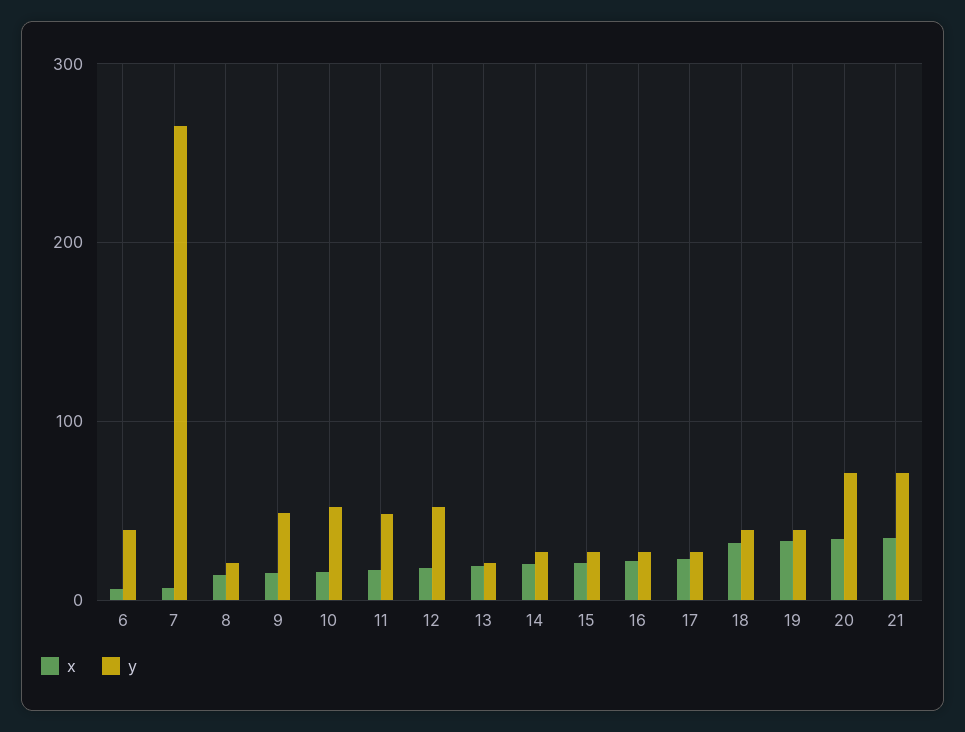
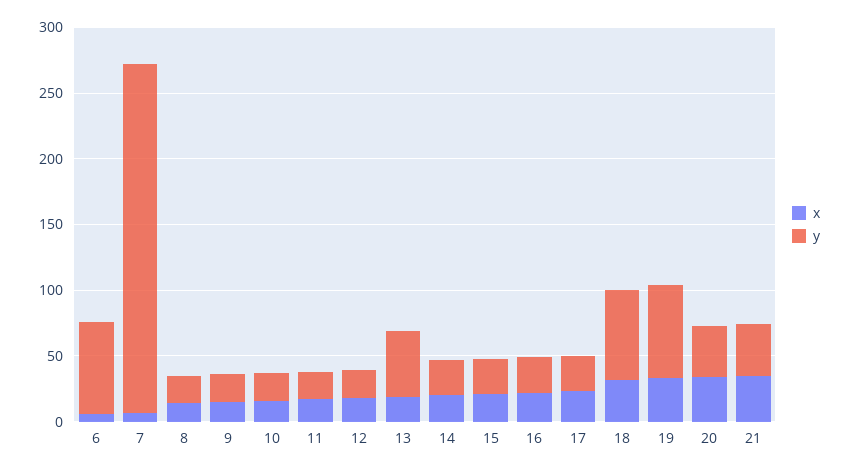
  {
    "x": {
      "6": 10,
      "7": 10,
      "8": 10,
      "9": 20,
      "10": 20,
      "11": 20,
      "12": 20,
      "13": 20,
      "14": 20,
      "15": 20,
      "16": 20,
      "17": 20,
      "18": 30,
      "19": 30,
      "20": 30,
      "21": 40
    },
    "y": {
-     "6": 40,
+     "6": 70,
      "7": 270,
      "8": 20,
-     "9": 50,
+     "9": 20,
-     "10": 50,
+     "10": 20,
-     "11": 50,
+     "11": 20,
-     "12": 50,
+     "12": 20,
-     "13": 20,
+     "13": 50,
      "14": 30,
      "15": 30,
      "16": 30,
      "17": 30,
-     "18": 40,
+     "18": 70,
-     "19": 40,
+     "19": 70,
-     "20": 70,
+     "20": 40,
-     "21": 70
+     "21": 40
    }
  }

